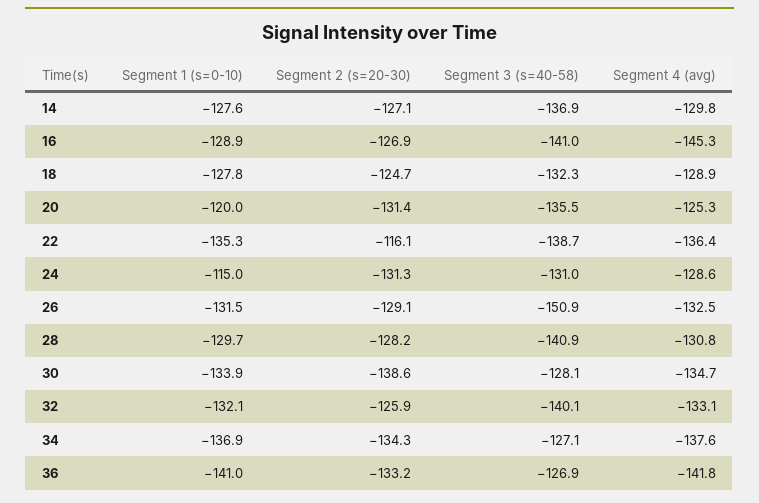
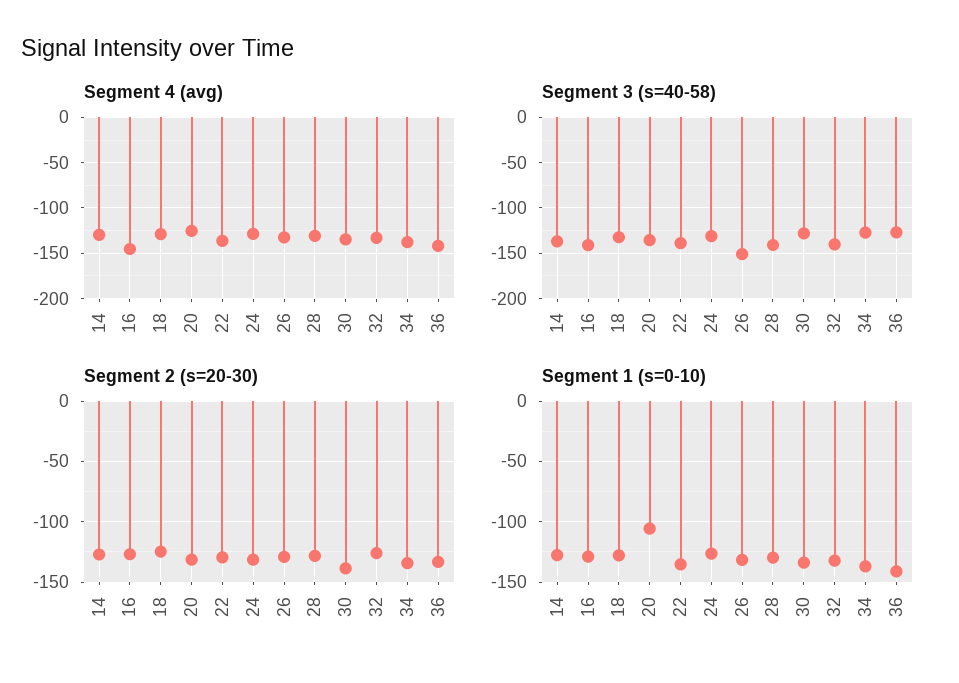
  {
    "Segment 1 (s=0-10)": {
      "14": -127.6,
      "16": -128.9,
      "18": -127.8,
-     "20": -120,
+     "20": -105,
      "22": -135.3,
-     "24": -115,
+     "24": -125,
      "26": -131.5,
      "28": -129.7,
      "30": -133.9,
      "32": -132.1,
      "34": -136.9,
      "36": -141
    },
    "Segment 2 (s=20-30)": {
      "14": -127.1,
      "16": -126.9,
      "18": -124.7,
      "20": -131.4,
-     "22": -116.1,
+     "22": -130,
      "24": -131.3,
      "26": -129.1,
      "28": -128.2,
      "30": -138.6,
      "32": -125.9,
      "34": -134.3,
      "36": -133.2
    },
    "Segment 3 (s=40-58)": {
      "14": -136.9,
      "16": -141,
      "18": -132.3,
      "20": -135.5,
      "22": -138.7,
      "24": -131,
      "26": -150.9,
      "28": -140.9,
      "30": -128.1,
      "32": -140.1,
      "34": -127.1,
      "36": -126.9
    },
    "Segment 4 (avg)": {
      "14": -129.8,
      "16": -145.3,
      "18": -128.9,
      "20": -125.3,
      "22": -136.4,
      "24": -128.6,
      "26": -132.5,
      "28": -130.8,
      "30": -134.7,
      "32": -133.1,
      "34": -137.6,
      "36": -141.8
    }
  }

